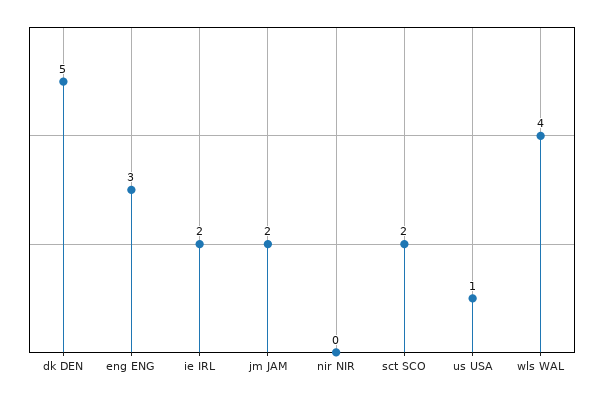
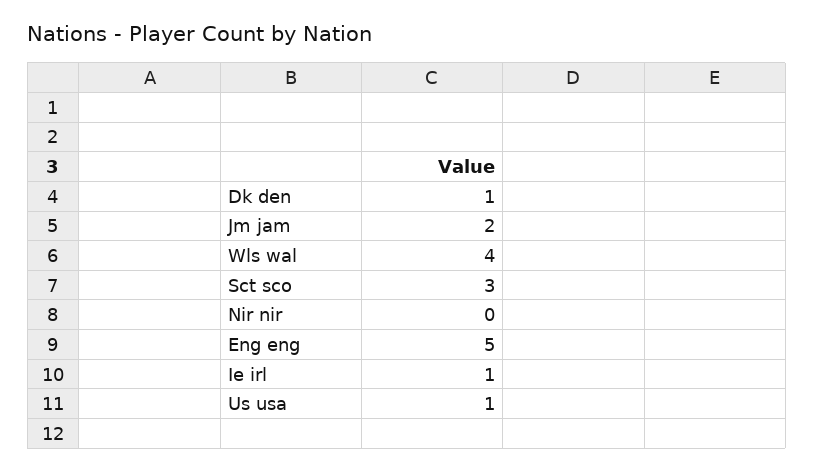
  {
-   "dk DEN": 5,
+   "dk DEN": 1,
-   "eng ENG": 3,
+   "eng ENG": 5,
-   "ie IRL": 2,
+   "ie IRL": 1,
    "jm JAM": 2,
    "nir NIR": 0,
-   "sct SCO": 2,
+   "sct SCO": 3,
    "us USA": 1,
    "wls WAL": 4
  }

